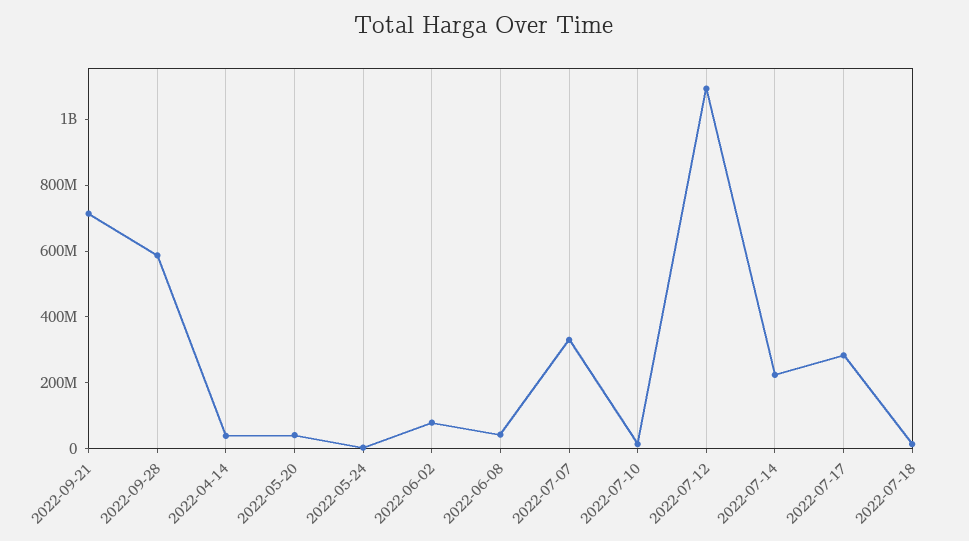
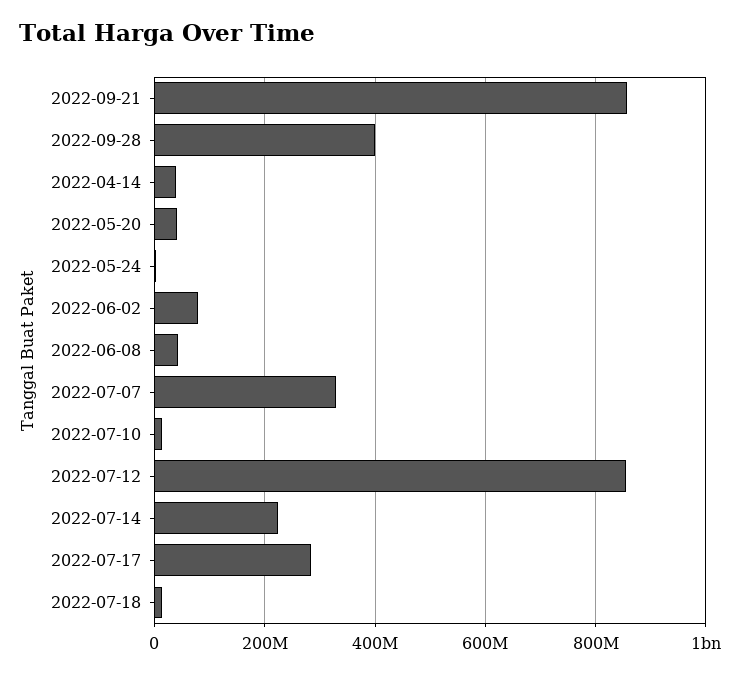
  {
-   "2022-09-21": 700000000,
+   "2022-09-21": 860000000,
-   "2022-09-28": 600000000,
+   "2022-09-28": 400000000,
    "2022-04-14": 40000000,
    "2022-05-20": 40000000,
    "2022-05-24": 0,
    "2022-06-02": 80000000,
    "2022-06-08": 40000000,
    "2022-07-07": 340000000,
    "2022-07-10": 20000000,
-   "2022-07-12": 1100000000,
+   "2022-07-12": 860000000,
    "2022-07-14": 220000000,
    "2022-07-17": 280000000,
    "2022-07-18": 20000000
  }

